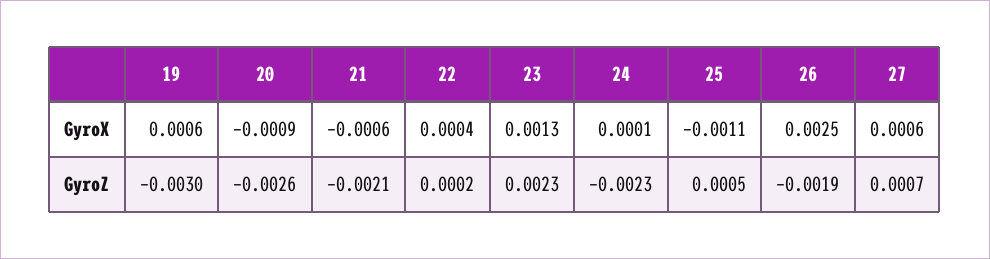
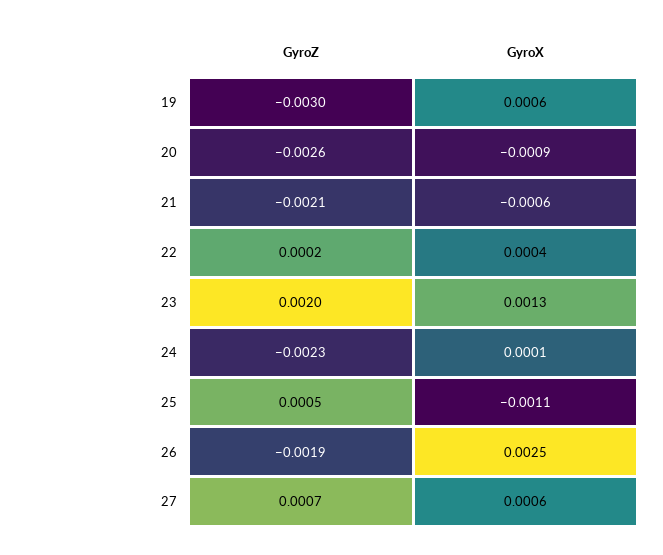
  {
    "19": {
      "GyroX": 0.0006,
      "GyroZ": -0.003
    },
    "20": {
      "GyroX": -0.0009,
      "GyroZ": -0.0026
    },
    "21": {
      "GyroX": -0.0006,
      "GyroZ": -0.0021
    },
    "22": {
      "GyroX": 0.0004,
      "GyroZ": 0.0002
    },
    "23": {
      "GyroX": 0.0013,
-     "GyroZ": 0.0023
+     "GyroZ": 0.002
    },
    "24": {
      "GyroX": 0.0001,
      "GyroZ": -0.0023
    },
    "25": {
      "GyroX": -0.0011,
      "GyroZ": 0.0005
    },
    "26": {
      "GyroX": 0.0025,
      "GyroZ": -0.0019
    },
    "27": {
      "GyroX": 0.0006,
      "GyroZ": 0.0007
    }
  }

